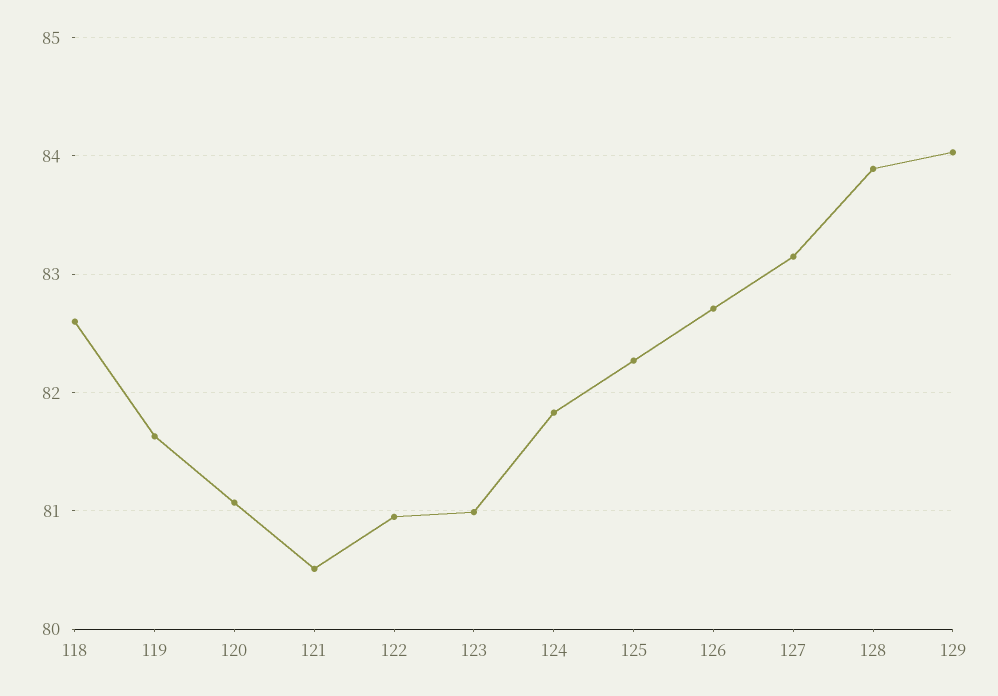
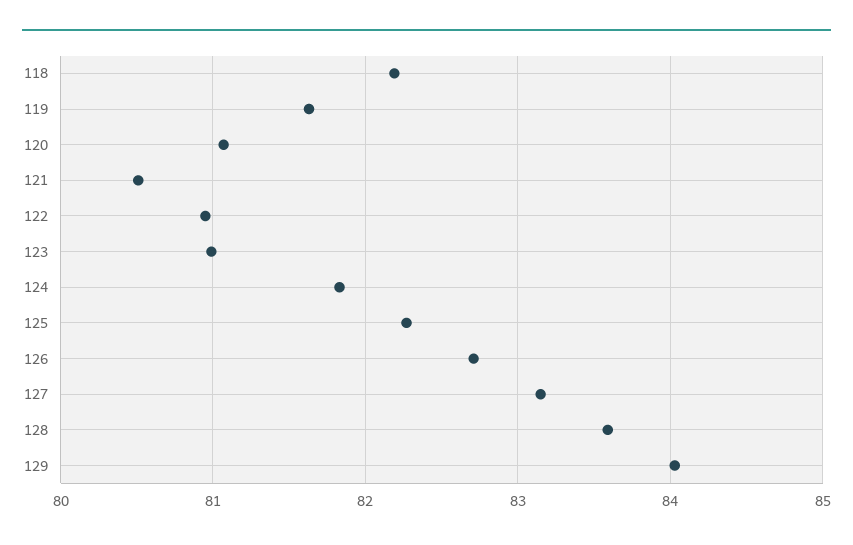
  {
-   "118": 82.6,
+   "118": 82.2,
    "119": 81.6,
    "120": 81.1,
    "121": 80.5,
    "122": 81,
    "123": 81,
    "124": 81.8,
    "125": 82.3,
    "126": 82.7,
    "127": 83.2,
-   "128": 83.9,
+   "128": 83.6,
    "129": 84
  }

